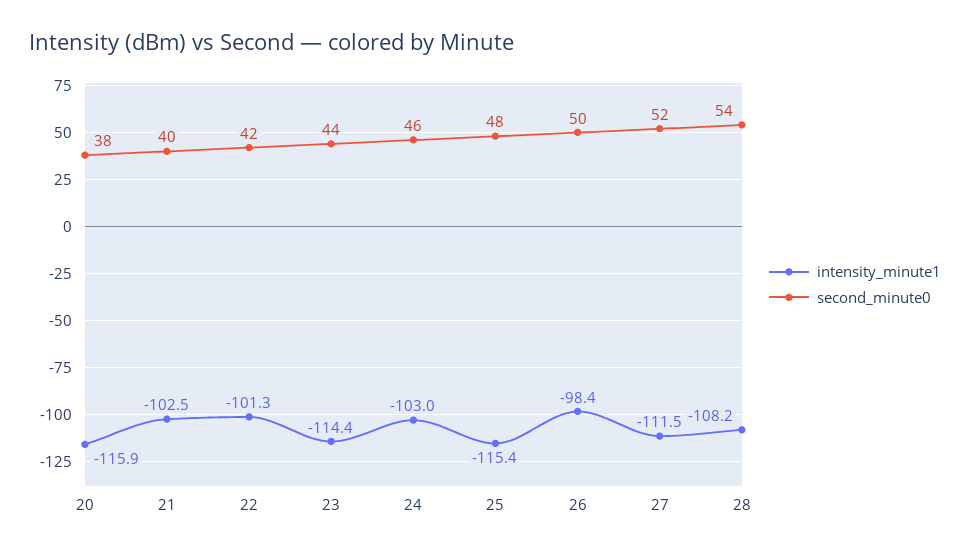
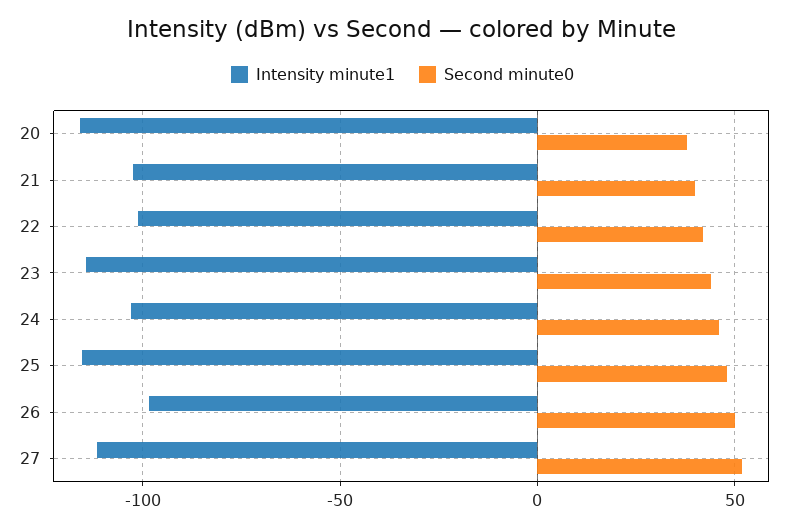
  {
    "intensity_minute1": {
      "20": -115.9,
      "21": -102.5,
      "22": -101.3,
      "23": -114.4,
      "24": -103,
      "25": -115.4,
      "26": -98.4,
-     "27": -111.5,
+     "27": -111.5
-     "28": -108.2
    },
    "second_minute0": {
      "20": 38,
      "21": 40,
      "22": 42,
      "23": 44,
      "24": 46,
      "25": 48,
      "26": 50,
-     "27": 52,
+     "27": 52
-     "28": 54
    }
  }

